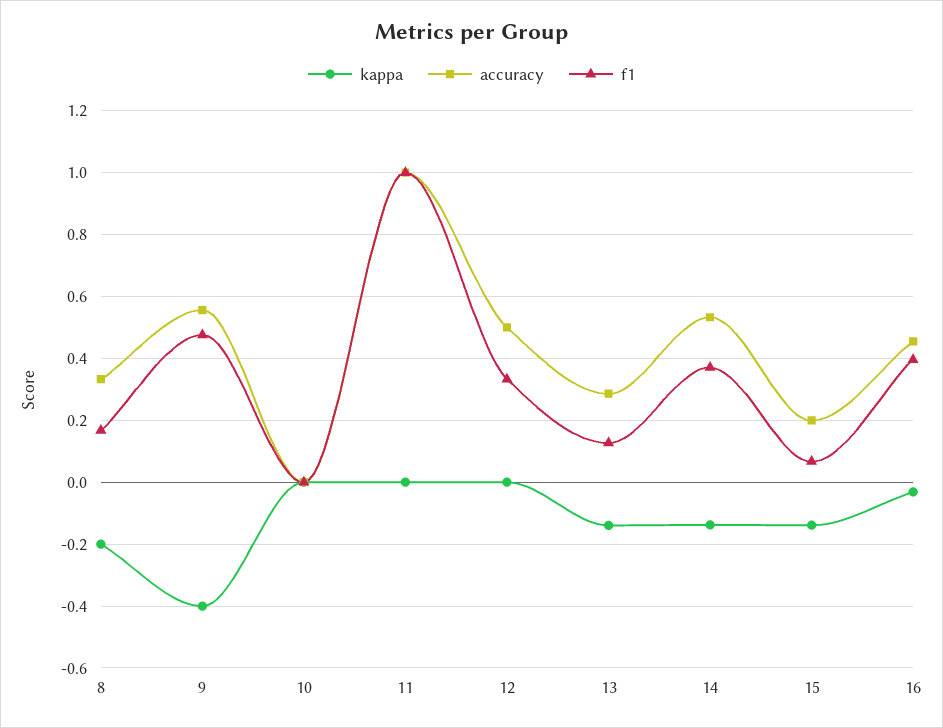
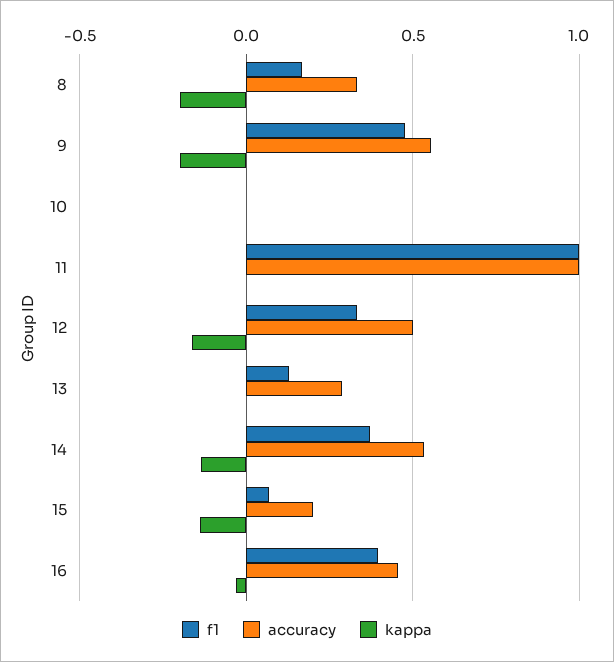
  {
    "kappa": {
      "8": -0.2,
-     "9": -0.4,
+     "9": -0.2,
      "10": 0,
      "11": 0,
-     "12": 0,
+     "12": -0.15,
-     "13": -0.14,
+     "13": 0,
      "14": -0.14,
      "15": -0.14,
      "16": -0.04
    },
    "accuracy": {
      "8": 0.34,
      "9": 0.56,
      "10": 0,
      "11": 1,
      "12": 0.5,
      "13": 0.28,
      "14": 0.54,
      "15": 0.2,
      "16": 0.46
    },
    "f1": {
      "8": 0.16,
      "9": 0.48,
      "10": 0,
      "11": 1,
      "12": 0.34,
      "13": 0.12,
      "14": 0.38,
      "15": 0.06,
      "16": 0.4
    }
  }

